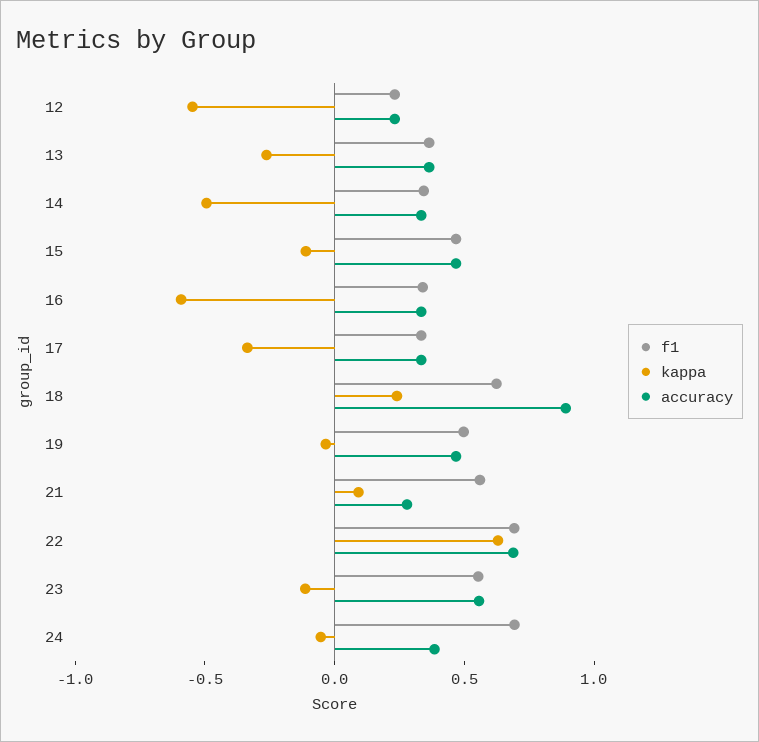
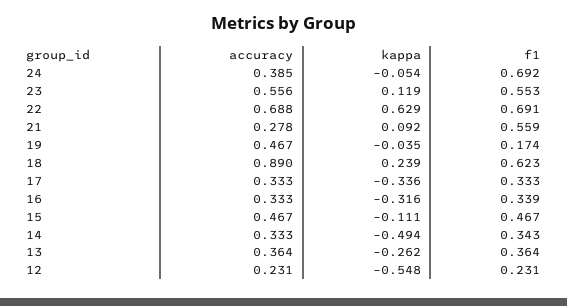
  {
    "f1": {
      "12": 0.231,
      "13": 0.364,
      "14": 0.343,
      "15": 0.467,
      "16": 0.339,
      "17": 0.333,
      "18": 0.623,
-     "19": 0.5,
+     "19": 0.174,
      "21": 0.559,
      "22": 0.691,
      "23": 0.553,
      "24": 0.692
    },
    "kappa": {
      "12": -0.548,
      "13": -0.262,
      "14": -0.494,
      "15": -0.111,
-     "16": -0.6,
+     "16": -0.316,
      "17": -0.336,
      "18": 0.239,
      "19": -0.035,
      "21": 0.092,
      "22": 0.629,
-     "23": -0.1,
+     "23": 0.119,
      "24": -0.054
    },
    "accuracy": {
      "12": 0.231,
      "13": 0.364,
      "14": 0.333,
      "15": 0.467,
      "16": 0.333,
      "17": 0.333,
      "18": 0.89,
      "19": 0.467,
      "21": 0.278,
      "22": 0.688,
      "23": 0.556,
      "24": 0.385
    }
  }

